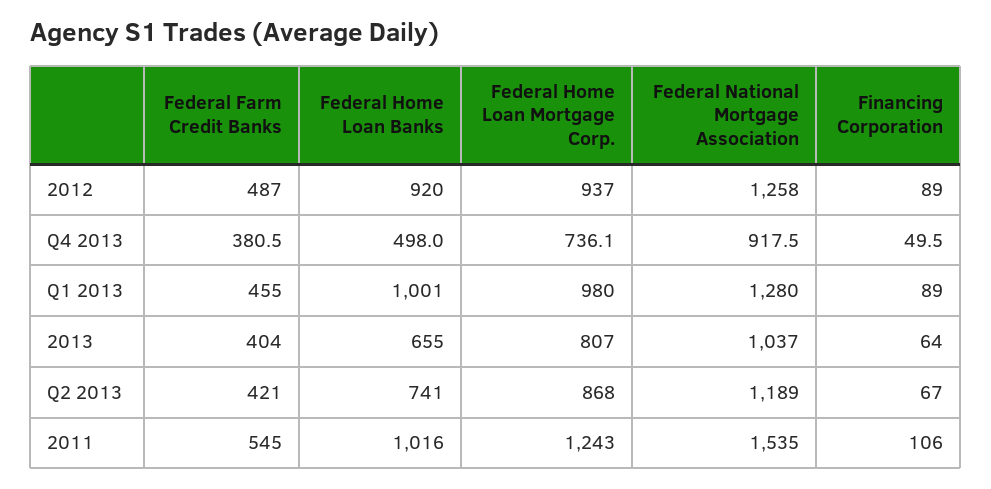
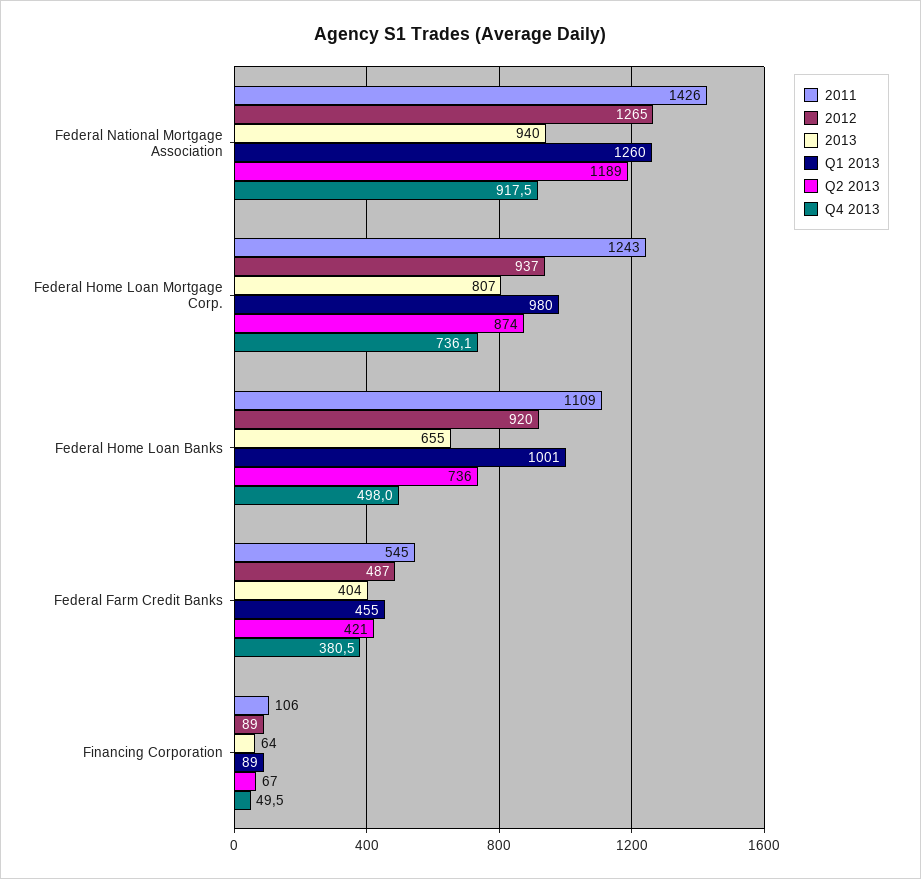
  {
    "2012": {
      "Federal Farm Credit Banks": 487,
      "Federal Home Loan Banks": 920,
      "Federal Home Loan Mortgage Corp.": 937,
-     "Federal National Mortgage Association": 1258,
+     "Federal National Mortgage Association": 1265,
      "Financing Corporation": 89
    },
    "Q4 2013": {
      "Federal Farm Credit Banks": 380.5,
      "Federal Home Loan Banks": 498,
      "Federal Home Loan Mortgage Corp.": 736.1,
      "Federal National Mortgage Association": 917.5,
      "Financing Corporation": 49.5
    },
    "Q1 2013": {
      "Federal Farm Credit Banks": 455,
      "Federal Home Loan Banks": 1001,
      "Federal Home Loan Mortgage Corp.": 980,
-     "Federal National Mortgage Association": 1280,
+     "Federal National Mortgage Association": 1260,
      "Financing Corporation": 89
    },
    "2013": {
      "Federal Farm Credit Banks": 404,
      "Federal Home Loan Banks": 655,
      "Federal Home Loan Mortgage Corp.": 807,
-     "Federal National Mortgage Association": 1037,
+     "Federal National Mortgage Association": 940,
      "Financing Corporation": 64
    },
    "Q2 2013": {
      "Federal Farm Credit Banks": 421,
-     "Federal Home Loan Banks": 741,
+     "Federal Home Loan Banks": 736,
-     "Federal Home Loan Mortgage Corp.": 868,
+     "Federal Home Loan Mortgage Corp.": 874,
      "Federal National Mortgage Association": 1189,
      "Financing Corporation": 67
    },
    "2011": {
      "Federal Farm Credit Banks": 545,
-     "Federal Home Loan Banks": 1016,
+     "Federal Home Loan Banks": 1109,
      "Federal Home Loan Mortgage Corp.": 1243,
-     "Federal National Mortgage Association": 1535,
+     "Federal National Mortgage Association": 1426,
      "Financing Corporation": 106
    }
  }

